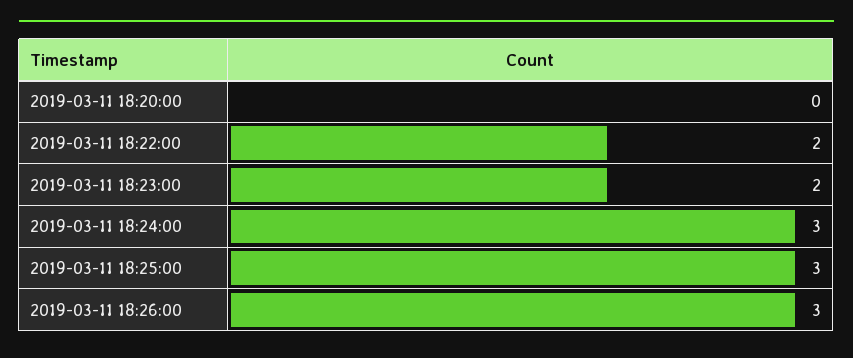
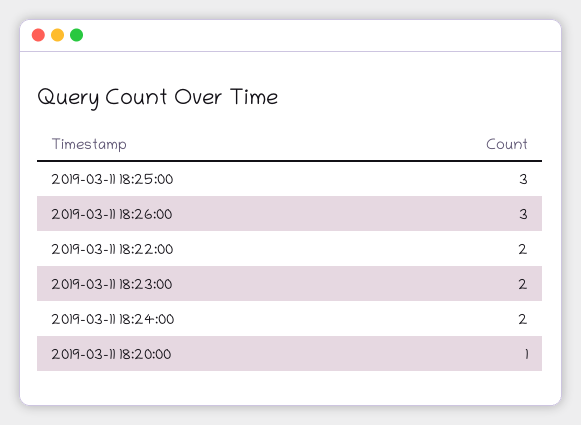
  {
-   "2019-03-11 18:20:00": 0,
+   "2019-03-11 18:20:00": 1,
    "2019-03-11 18:22:00": 2,
    "2019-03-11 18:23:00": 2,
-   "2019-03-11 18:24:00": 3,
+   "2019-03-11 18:24:00": 2,
    "2019-03-11 18:25:00": 3,
    "2019-03-11 18:26:00": 3
  }

